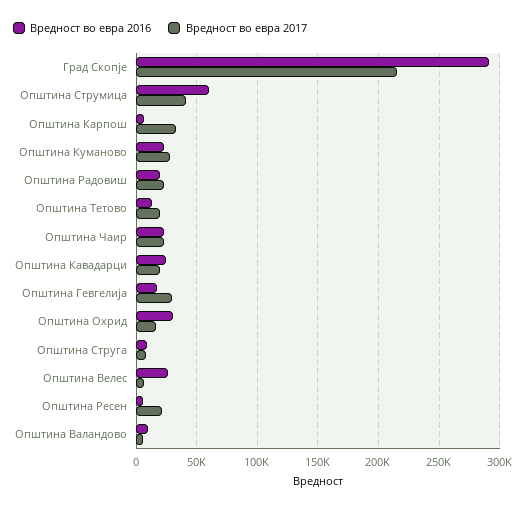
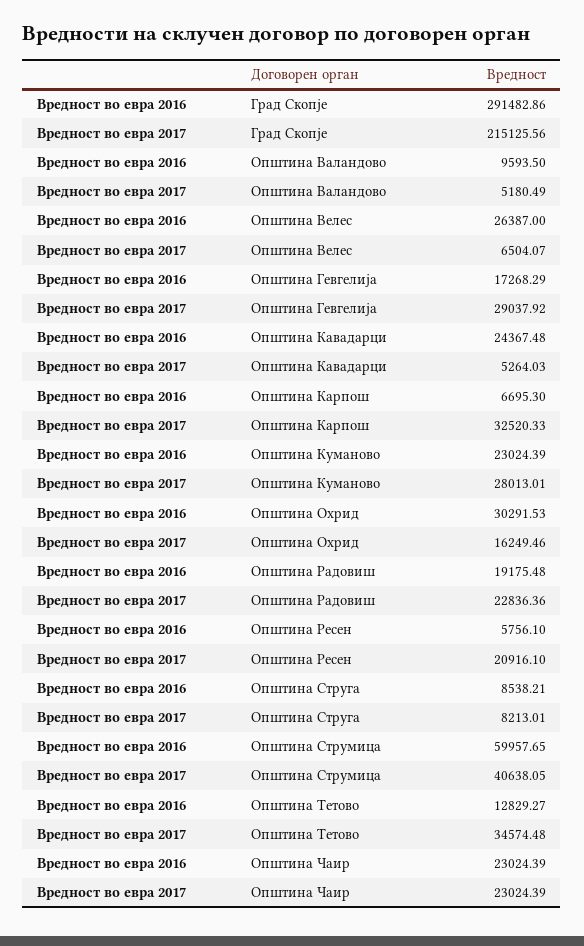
  {
    "Вредност во евра 2016": {
      "Град Скопје": 291482.86,
      "Општина Струмица": 59957.65,
      "Општина Карпош": 6695.3,
      "Општина Куманово": 23024.39,
      "Општина Радовиш": 19175.48,
      "Општина Тетово": 12829.27,
      "Општина Чаир": 23024.39,
      "Општина Кавадарци": 24367.48,
      "Општина Гевгелија": 17268.29,
      "Општина Охрид": 30291.53,
      "Општина Струга": 8538.21,
      "Општина Велес": 26387,
      "Општина Ресен": 5756.1,
      "Општина Валандово": 9593.5
    },
    "Вредност во евра 2017": {
      "Град Скопје": 215125.56,
      "Општина Струмица": 40638.05,
      "Општина Карпош": 32520.33,
      "Општина Куманово": 28013.01,
      "Општина Радовиш": 22836.36,
-     "Општина Тетово": 20000,
+     "Општина Тетово": 34574.48,
      "Општина Чаир": 23024.39,
-     "Општина Кавадарци": 20000,
+     "Општина Кавадарци": 5264.03,
      "Општина Гевгелија": 29037.92,
      "Општина Охрид": 16249.46,
      "Општина Струга": 8213.01,
      "Општина Велес": 6504.07,
      "Општина Ресен": 20916.1,
      "Општина Валандово": 5180.49
    }
  }

